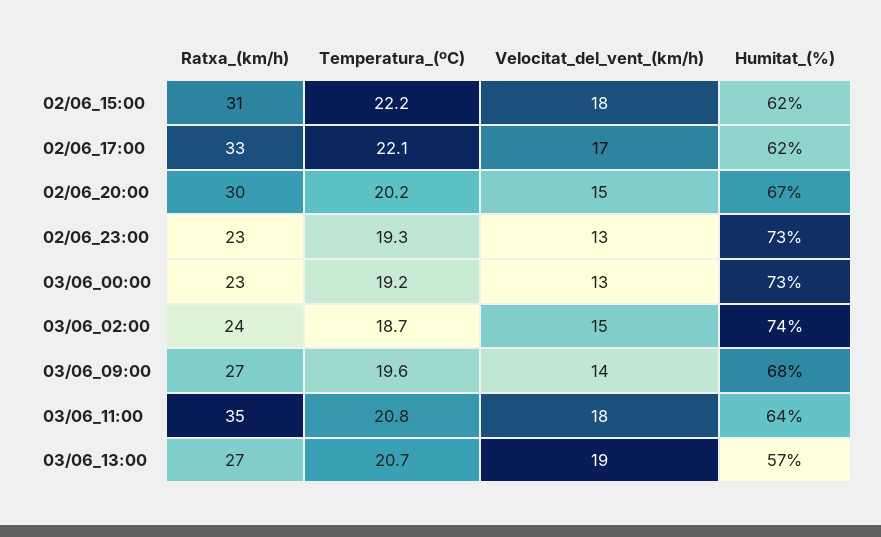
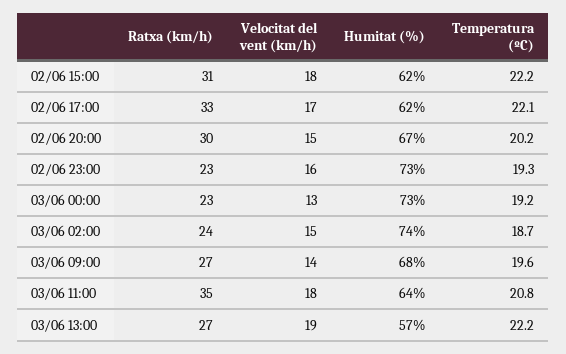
  {
    "Ratxa_(km/h)": {
      "02/06_15:00": 31,
      "02/06_17:00": 33,
      "02/06_20:00": 30,
      "02/06_23:00": 23,
      "03/06_00:00": 23,
      "03/06_02:00": 24,
      "03/06_09:00": 27,
      "03/06_11:00": 35,
      "03/06_13:00": 27
    },
    "Temperatura_(ºC)": {
      "02/06_15:00": 22.2,
      "02/06_17:00": 22.1,
      "02/06_20:00": 20.2,
      "02/06_23:00": 19.3,
      "03/06_00:00": 19.2,
      "03/06_02:00": 18.7,
      "03/06_09:00": 19.6,
      "03/06_11:00": 20.8,
-     "03/06_13:00": 20.7
+     "03/06_13:00": 22.2
    },
    "Velocitat_del_vent_(km/h)": {
      "02/06_15:00": 18,
      "02/06_17:00": 17,
      "02/06_20:00": 15,
-     "02/06_23:00": 13,
+     "02/06_23:00": 16,
      "03/06_00:00": 13,
      "03/06_02:00": 15,
      "03/06_09:00": 14,
      "03/06_11:00": 18,
      "03/06_13:00": 19
    },
    "Humitat_(%)": {
      "02/06_15:00": 62,
      "02/06_17:00": 62,
      "02/06_20:00": 67,
      "02/06_23:00": 73,
      "03/06_00:00": 73,
      "03/06_02:00": 74,
      "03/06_09:00": 68,
      "03/06_11:00": 64,
      "03/06_13:00": 57
    }
  }

